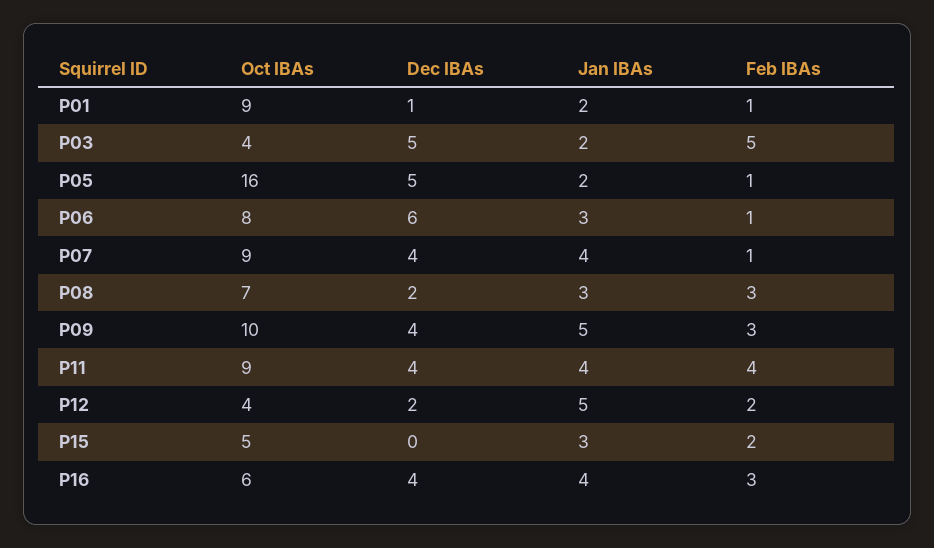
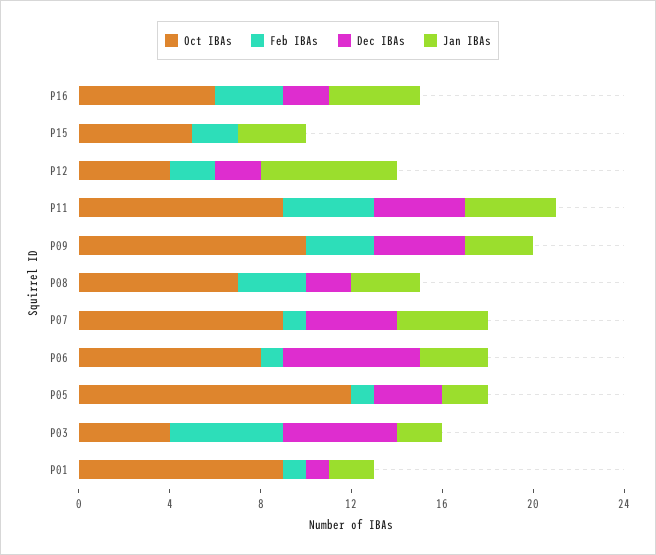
  {
    "Oct IBAs": {
      "P01": 9,
      "P03": 4,
-     "P05": 16,
+     "P05": 12,
      "P06": 8,
      "P07": 9,
      "P08": 7,
      "P09": 10,
      "P11": 9,
      "P12": 4,
      "P15": 5,
      "P16": 6
    },
    "Dec IBAs": {
      "P01": 1,
      "P03": 5,
-     "P05": 5,
+     "P05": 3,
      "P06": 6,
      "P07": 4,
      "P08": 2,
      "P09": 4,
      "P11": 4,
      "P12": 2,
      "P15": 0,
-     "P16": 4
+     "P16": 2
    },
    "Jan IBAs": {
      "P01": 2,
      "P03": 2,
      "P05": 2,
      "P06": 3,
      "P07": 4,
      "P08": 3,
-     "P09": 5,
+     "P09": 3,
      "P11": 4,
-     "P12": 5,
+     "P12": 6,
      "P15": 3,
      "P16": 4
    },
    "Feb IBAs": {
      "P01": 1,
      "P03": 5,
      "P05": 1,
      "P06": 1,
      "P07": 1,
      "P08": 3,
      "P09": 3,
      "P11": 4,
      "P12": 2,
      "P15": 2,
      "P16": 3
    }
  }

